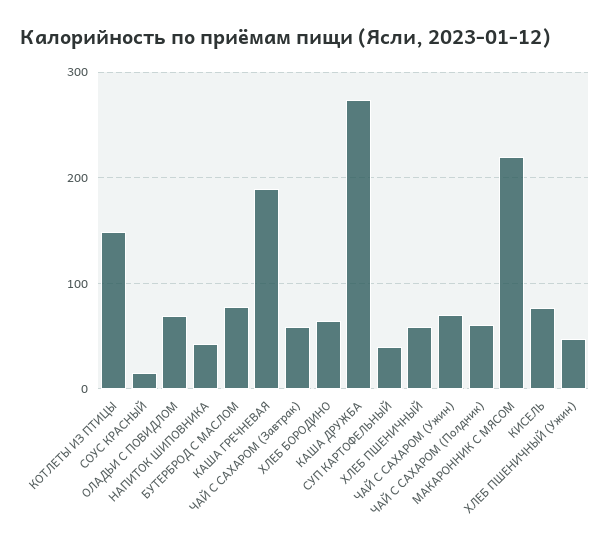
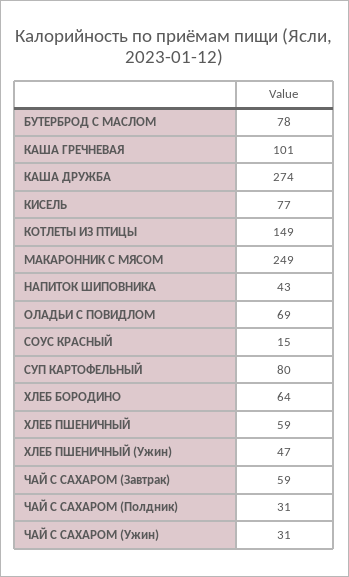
  {
    "КОТЛЕТЫ ИЗ ПТИЦЫ": 149,
    "СОУС КРАСНЫЙ": 15,
    "ОЛАДЬИ С ПОВИДЛОМ": 69,
    "НАПИТОК ШИПОВНИКА": 43,
    "БУТЕРБРОД С МАСЛОМ": 78,
-   "КАША ГРЕЧНЕВАЯ": 190,
+   "КАША ГРЕЧНЕВАЯ": 101,
    "ЧАЙ С САХАРОМ (Завтрак)": 59,
    "ХЛЕБ БОРОДИНО": 64,
    "КАША ДРУЖБА": 274,
-   "СУП КАРТОФЕЛЬНЫЙ": 40,
+   "СУП КАРТОФЕЛЬНЫЙ": 80,
    "ХЛЕБ ПШЕНИЧНЫЙ": 59,
-   "ЧАЙ С САХАРОМ (Ужин)": 70,
+   "ЧАЙ С САХАРОМ (Ужин)": 31,
-   "ЧАЙ С САХАРОМ (Полдник)": 60,
+   "ЧАЙ С САХАРОМ (Полдник)": 31,
-   "МАКАРОННИК С МЯСОМ": 220,
+   "МАКАРОННИК С МЯСОМ": 249,
    "КИСЕЛЬ": 77,
    "ХЛЕБ ПШЕНИЧНЫЙ (Ужин)": 47
  }

